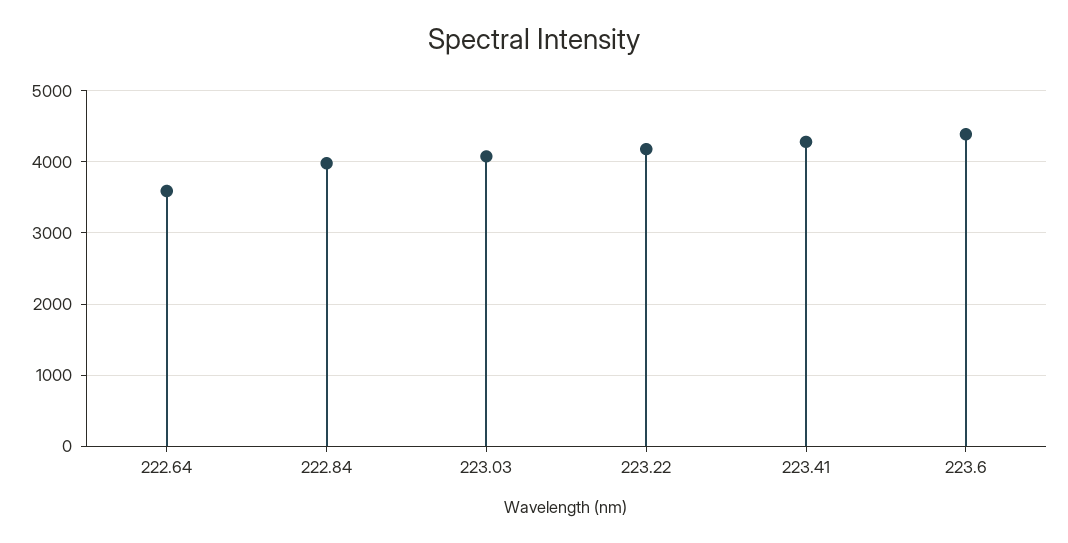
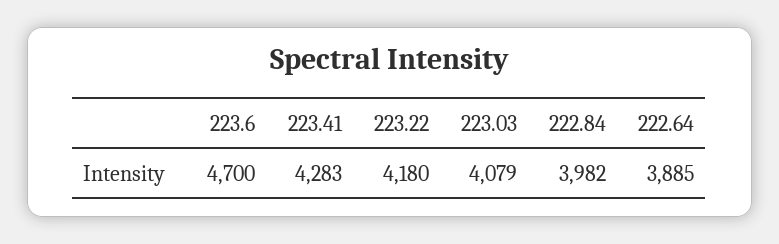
  {
-   "222.64": 3600,
+   "222.64": 3885,
    "222.84": 3982,
    "223.03": 4079,
    "223.22": 4180,
    "223.41": 4283,
-   "223.6": 4400
+   "223.6": 4700
  }

